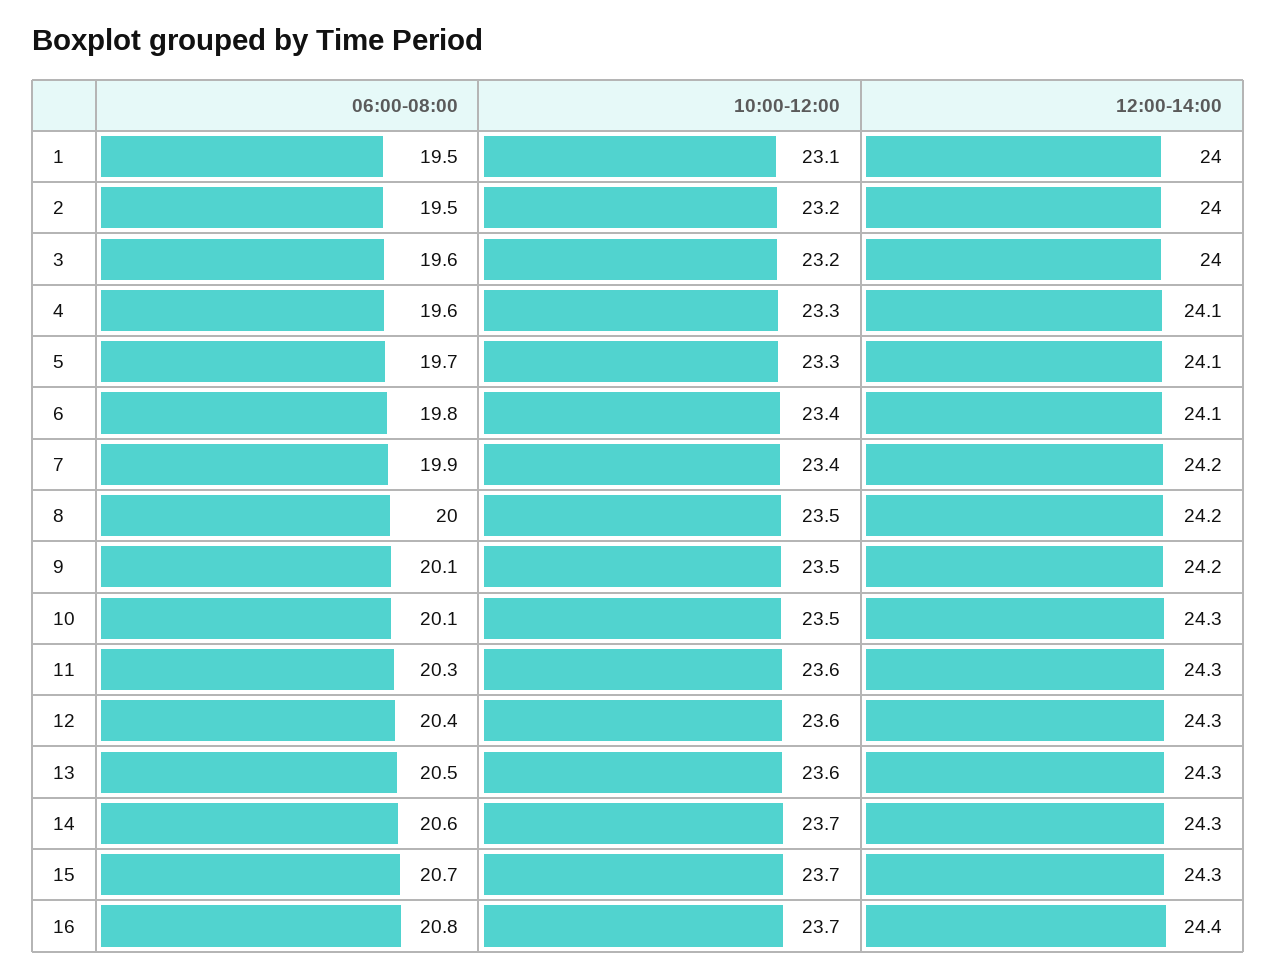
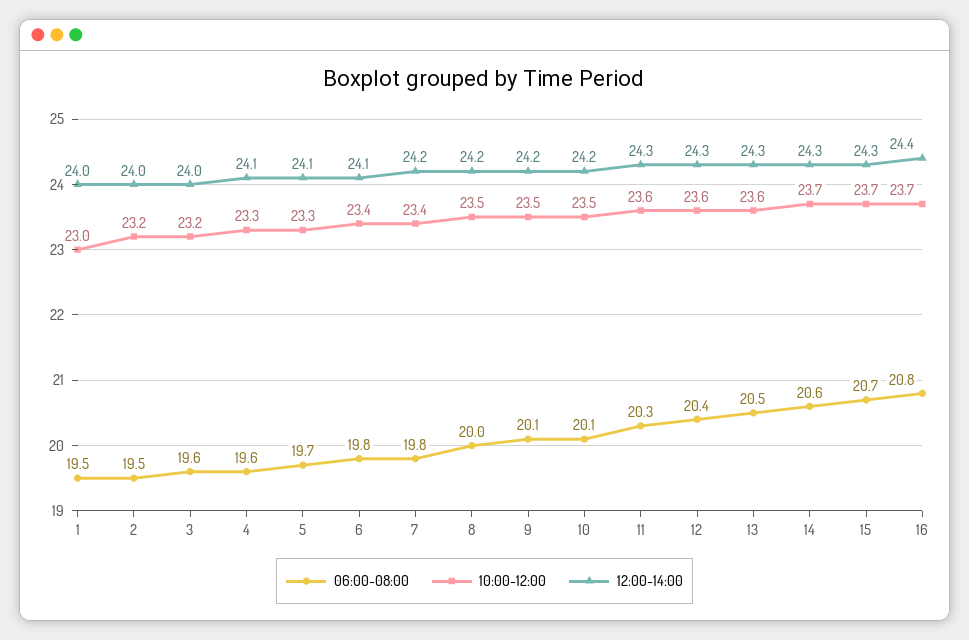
  {
    "06:00-08:00": {
      "1": 19.5,
      "2": 19.5,
      "3": 19.6,
      "4": 19.6,
      "5": 19.7,
      "6": 19.8,
-     "7": 19.9,
+     "7": 19.8,
      "8": 20,
      "9": 20.1,
      "10": 20.1,
      "11": 20.3,
      "12": 20.4,
      "13": 20.5,
      "14": 20.6,
      "15": 20.7,
      "16": 20.8
    },
    "10:00-12:00": {
-     "1": 23.1,
+     "1": 23,
      "2": 23.2,
      "3": 23.2,
      "4": 23.3,
      "5": 23.3,
      "6": 23.4,
      "7": 23.4,
      "8": 23.5,
      "9": 23.5,
      "10": 23.5,
      "11": 23.6,
      "12": 23.6,
      "13": 23.6,
      "14": 23.7,
      "15": 23.7,
      "16": 23.7
    },
    "12:00-14:00": {
      "1": 24,
      "2": 24,
      "3": 24,
      "4": 24.1,
      "5": 24.1,
      "6": 24.1,
      "7": 24.2,
      "8": 24.2,
      "9": 24.2,
-     "10": 24.3,
+     "10": 24.2,
      "11": 24.3,
      "12": 24.3,
      "13": 24.3,
      "14": 24.3,
      "15": 24.3,
      "16": 24.4
    }
  }

